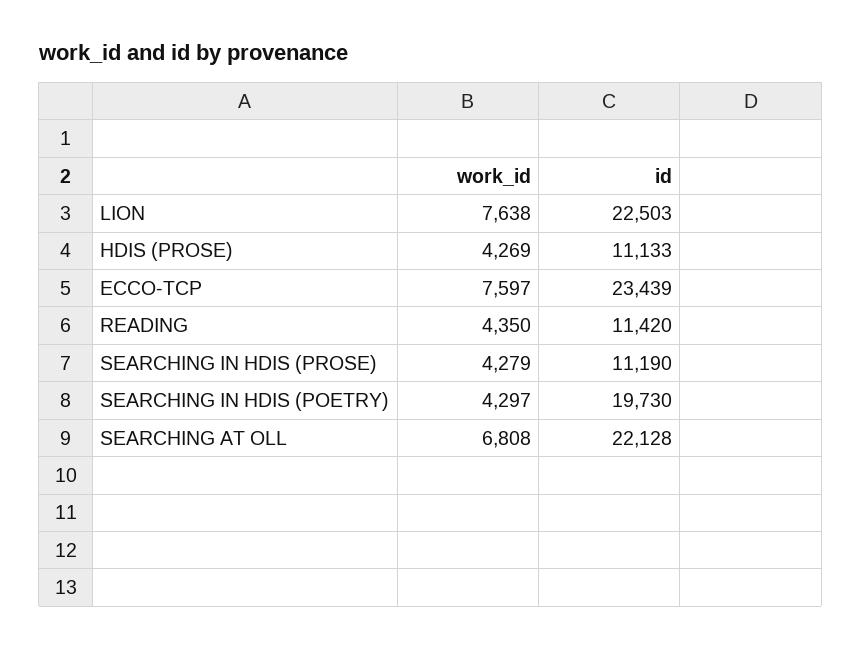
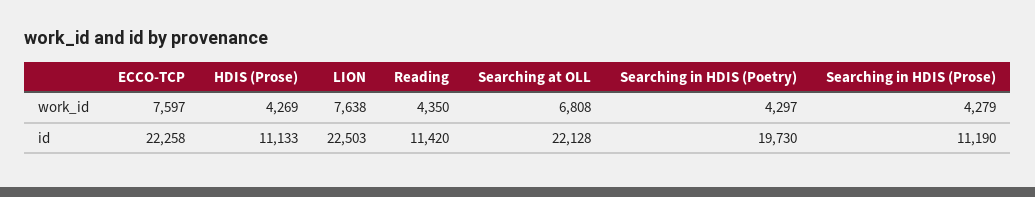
  {
    "work_id": {
      "LION": 7638,
      "HDIS (PROSE)": 4269,
      "ECCO-TCP": 7597,
      "READING": 4350,
      "SEARCHING IN HDIS (PROSE)": 4279,
      "SEARCHING IN HDIS (POETRY)": 4297,
      "SEARCHING AT OLL": 6808
    },
    "id": {
      "LION": 22503,
      "HDIS (PROSE)": 11133,
-     "ECCO-TCP": 23439,
+     "ECCO-TCP": 22258,
      "READING": 11420,
      "SEARCHING IN HDIS (PROSE)": 11190,
      "SEARCHING IN HDIS (POETRY)": 19730,
      "SEARCHING AT OLL": 22128
    }
  }

